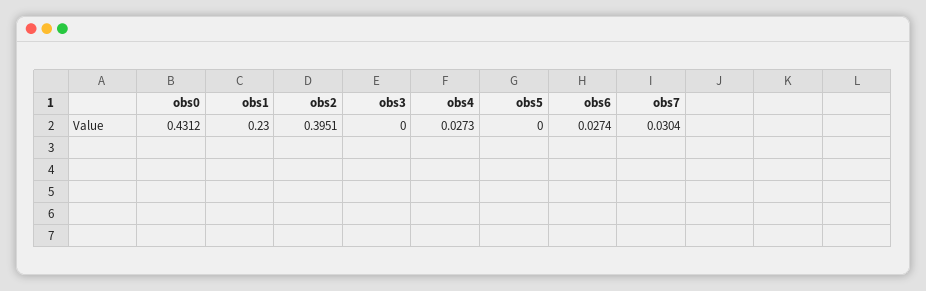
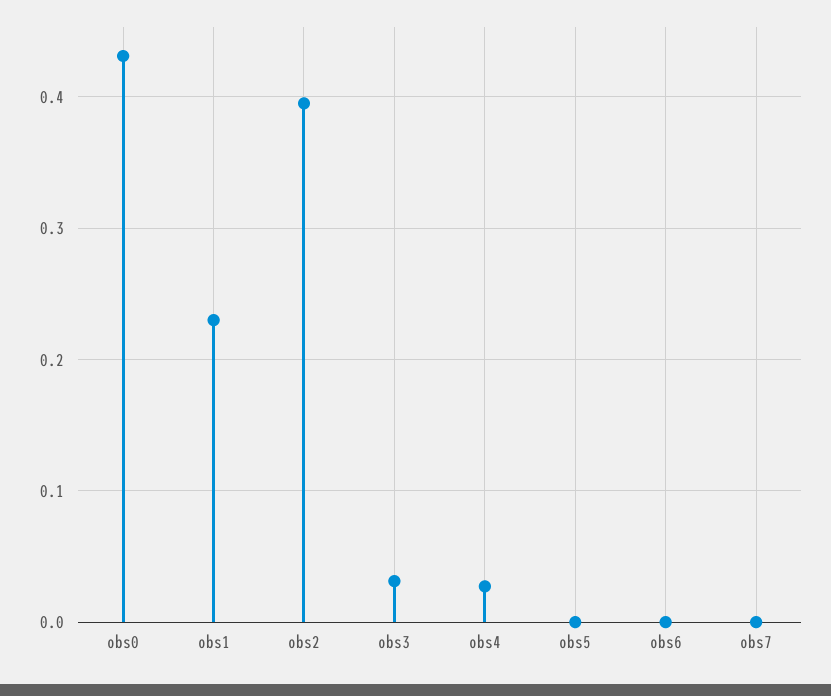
  {
    "obs0": 0.4312,
    "obs1": 0.23,
    "obs2": 0.3951,
-   "obs3": 0,
+   "obs3": 0.03,
    "obs4": 0.0273,
    "obs5": 0,
-   "obs6": 0.0274,
+   "obs6": 0,
-   "obs7": 0.0304
+   "obs7": 0
  }

